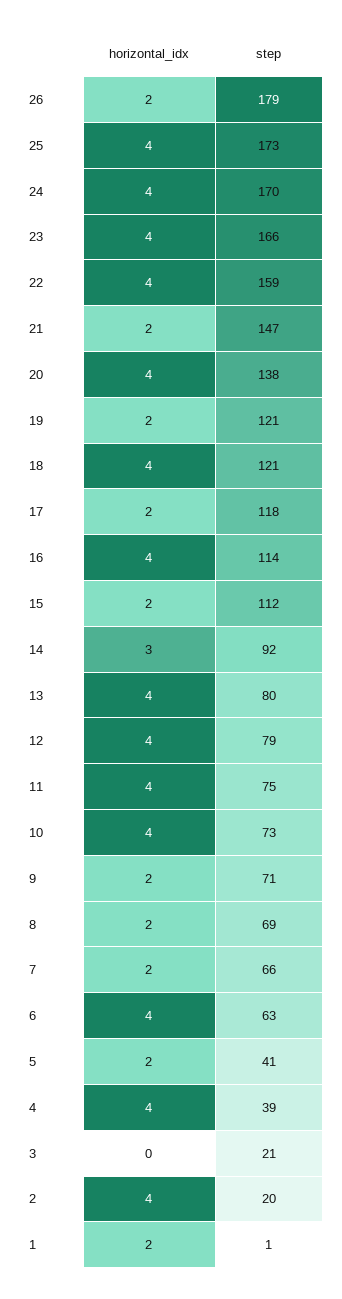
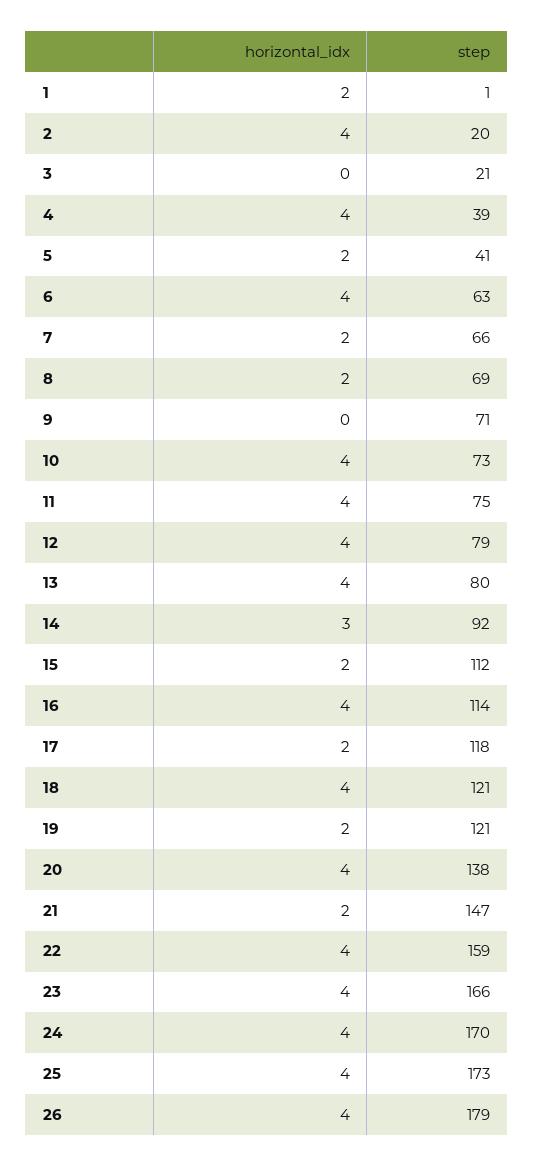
  {
    "horizontal_idx": {
-     "26": 2,
+     "26": 4,
      "25": 4,
      "24": 4,
      "23": 4,
      "22": 4,
      "21": 2,
      "20": 4,
      "19": 2,
      "18": 4,
      "17": 2,
      "16": 4,
      "15": 2,
      "14": 3,
      "13": 4,
      "12": 4,
      "11": 4,
      "10": 4,
-     "9": 2,
+     "9": 0,
      "8": 2,
      "7": 2,
      "6": 4,
      "5": 2,
      "4": 4,
      "3": 0,
      "2": 4,
      "1": 2
    },
    "step": {
      "26": 179,
      "25": 173,
      "24": 170,
      "23": 166,
      "22": 159,
      "21": 147,
      "20": 138,
      "19": 121,
      "18": 121,
      "17": 118,
      "16": 114,
      "15": 112,
      "14": 92,
      "13": 80,
      "12": 79,
      "11": 75,
      "10": 73,
      "9": 71,
      "8": 69,
      "7": 66,
      "6": 63,
      "5": 41,
      "4": 39,
      "3": 21,
      "2": 20,
      "1": 1
    }
  }

